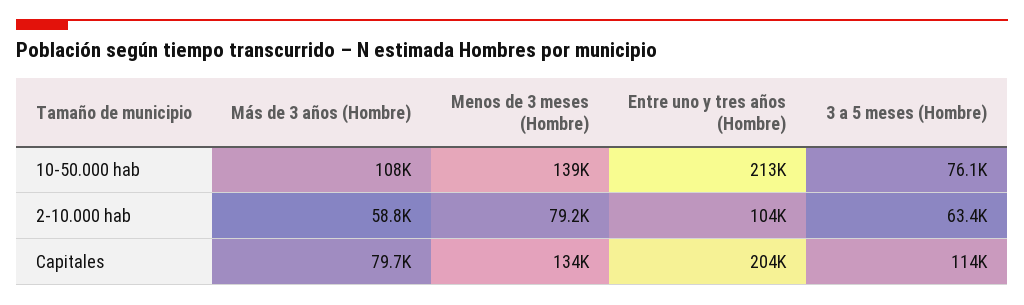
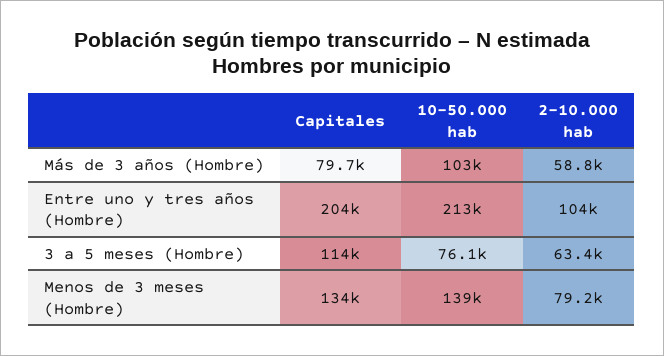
  {
    "Más de 3 años (Hombre)": {
-     "10-50.000 hab": 108000,
+     "10-50.000 hab": 103000,
      "2-10.000 hab": 58800,
      "Capitales": 79700
    },
    "Menos de 3 meses (Hombre)": {
      "10-50.000 hab": 139000,
      "2-10.000 hab": 79200,
      "Capitales": 134000
    },
    "Entre uno y tres años (Hombre)": {
      "10-50.000 hab": 213000,
      "2-10.000 hab": 104000,
      "Capitales": 204000
    },
    "3 a 5 meses (Hombre)": {
      "10-50.000 hab": 76100,
      "2-10.000 hab": 63400,
      "Capitales": 114000
    }
  }

